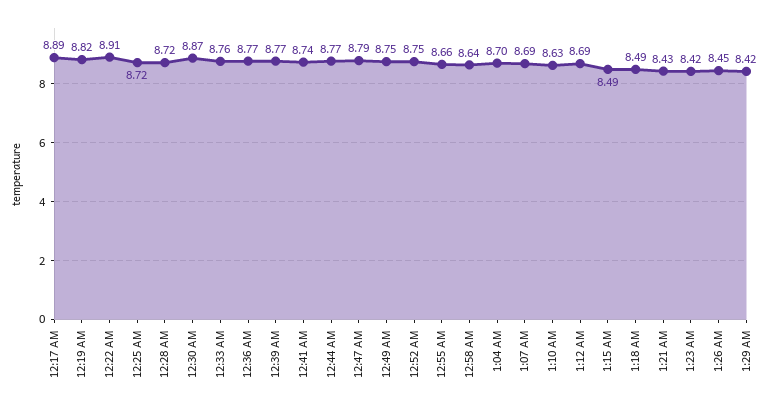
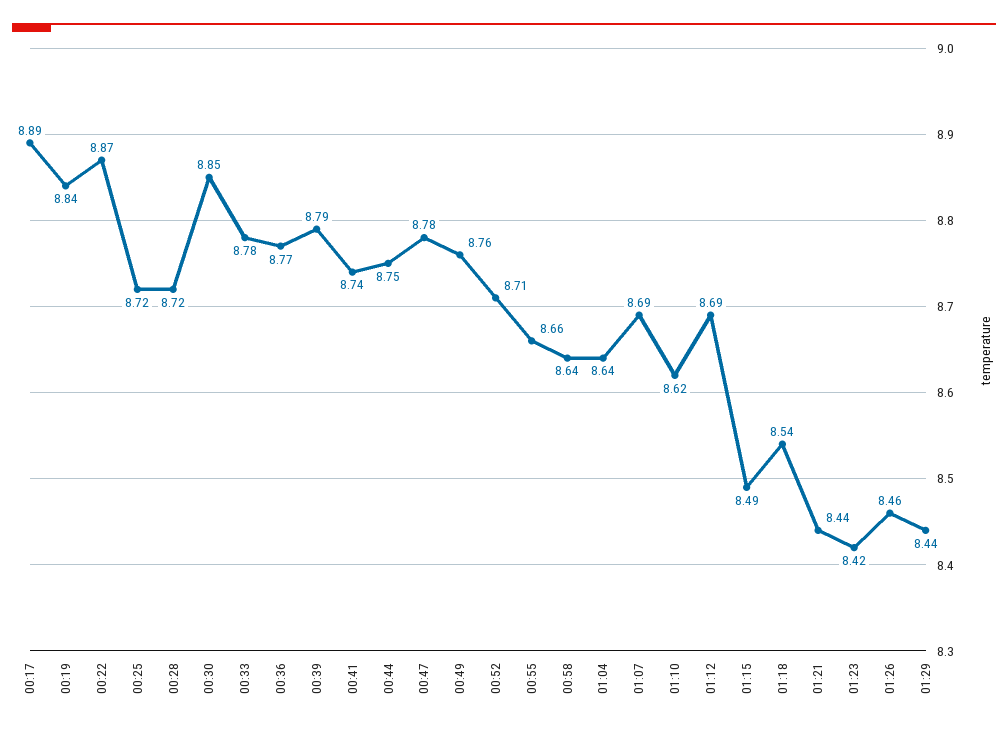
  {
    "12:17 AM": 8.89,
-   "12:19 AM": 8.82,
+   "12:19 AM": 8.84,
-   "12:22 AM": 8.91,
+   "12:22 AM": 8.87,
    "12:25 AM": 8.72,
    "12:28 AM": 8.72,
-   "12:30 AM": 8.87,
+   "12:30 AM": 8.85,
-   "12:33 AM": 8.76,
+   "12:33 AM": 8.78,
    "12:36 AM": 8.77,
-   "12:39 AM": 8.77,
+   "12:39 AM": 8.79,
    "12:41 AM": 8.74,
-   "12:44 AM": 8.77,
+   "12:44 AM": 8.75,
-   "12:47 AM": 8.79,
+   "12:47 AM": 8.78,
-   "12:49 AM": 8.75,
+   "12:49 AM": 8.76,
-   "12:52 AM": 8.75,
+   "12:52 AM": 8.71,
    "12:55 AM": 8.66,
    "12:58 AM": 8.64,
-   "1:04 AM": 8.7,
+   "1:04 AM": 8.64,
    "1:07 AM": 8.69,
-   "1:10 AM": 8.63,
+   "1:10 AM": 8.62,
    "1:12 AM": 8.69,
    "1:15 AM": 8.49,
-   "1:18 AM": 8.49,
+   "1:18 AM": 8.54,
-   "1:21 AM": 8.43,
+   "1:21 AM": 8.44,
    "1:23 AM": 8.42,
-   "1:26 AM": 8.45,
+   "1:26 AM": 8.46,
-   "1:29 AM": 8.42
+   "1:29 AM": 8.44
  }

